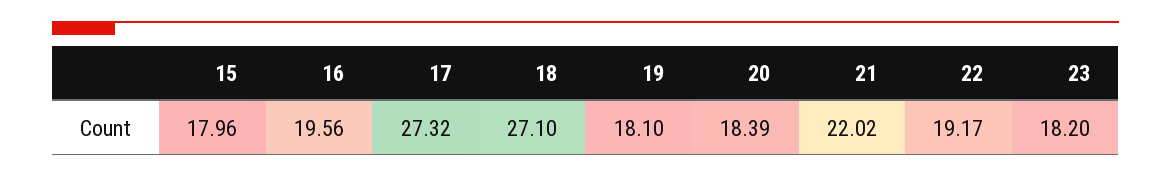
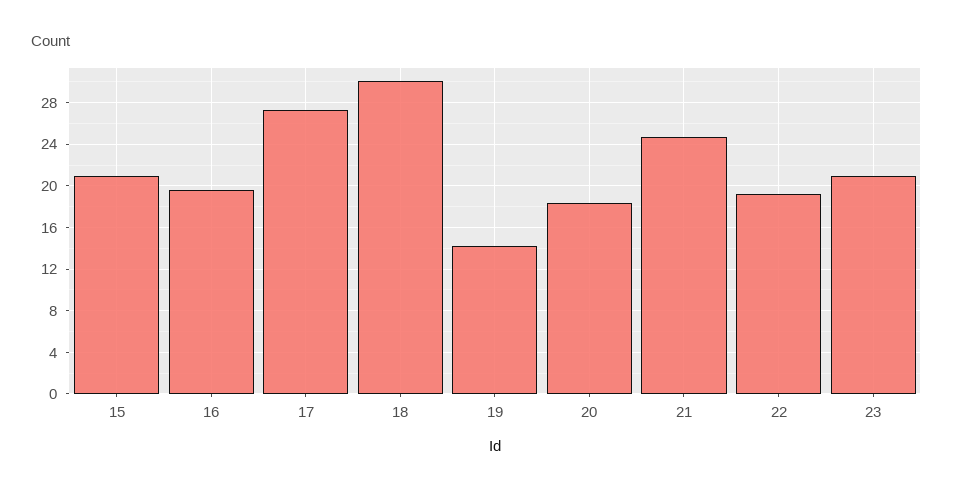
  {
-   "15": 17.96,
+   "15": 21,
    "16": 19.56,
    "17": 27.32,
-   "18": 27.1,
+   "18": 30,
-   "19": 18.1,
+   "19": 14,
    "20": 18.39,
-   "21": 22.02,
+   "21": 25,
    "22": 19.17,
-   "23": 18.2
+   "23": 21
  }

